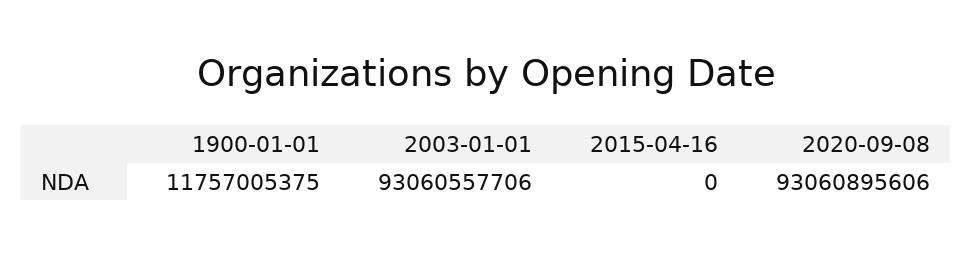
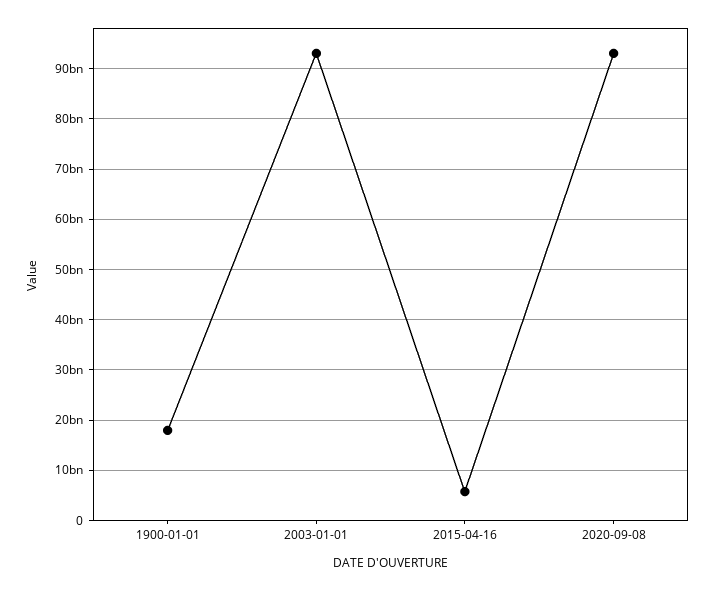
  {
-   "1900-01-01": 11757005375,
+   "1900-01-01": 18000000000,
    "2003-01-01": 93060557706,
-   "2015-04-16": 0,
+   "2015-04-16": 6000000000,
    "2020-09-08": 93060895606
  }

